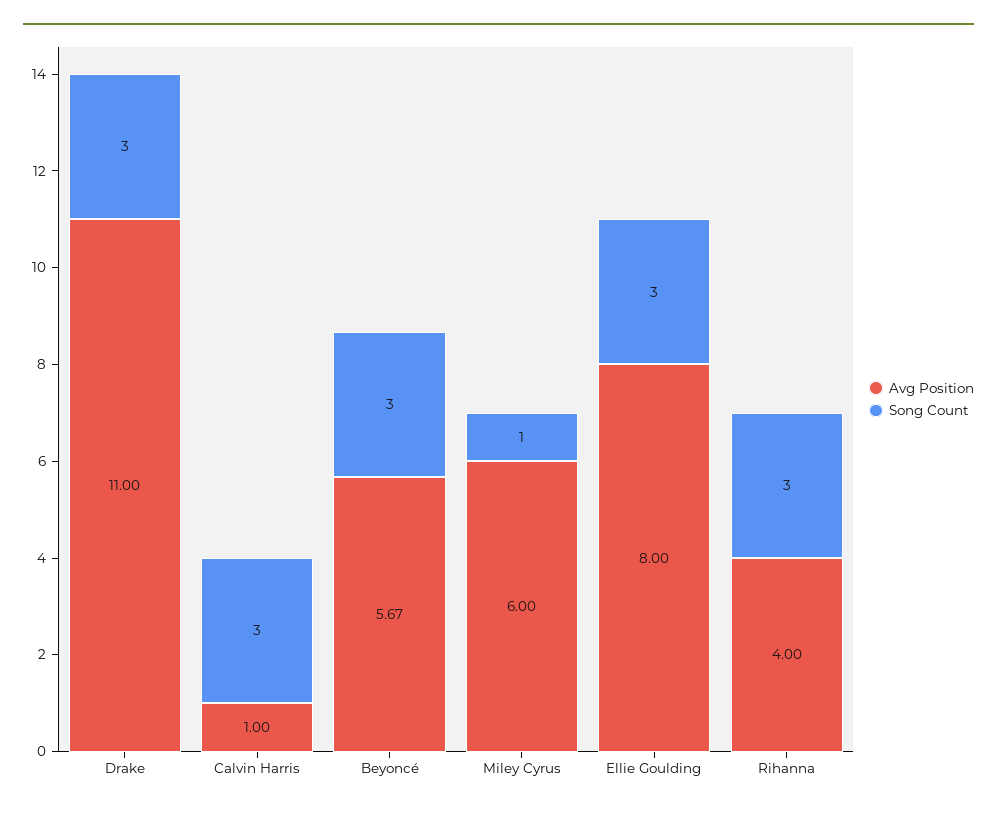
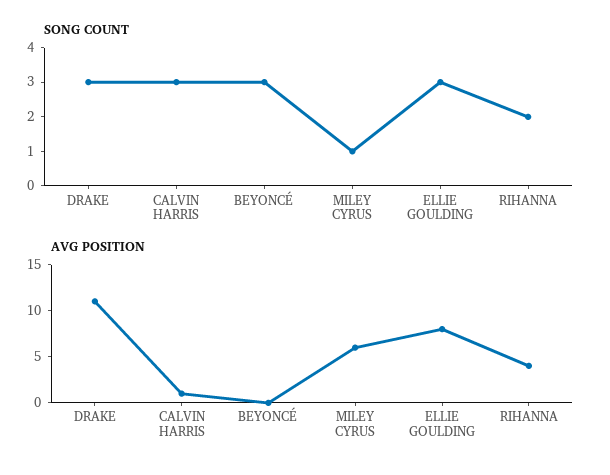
  {
    "Avg Position": {
      "Drake": 11,
      "Calvin Harris": 1,
-     "Beyoncé": 5.67,
+     "Beyoncé": 0,
      "Miley Cyrus": 6,
      "Ellie Goulding": 8,
      "Rihanna": 4
    },
    "Song Count": {
      "Drake": 3,
      "Calvin Harris": 3,
      "Beyoncé": 3,
      "Miley Cyrus": 1,
      "Ellie Goulding": 3,
-     "Rihanna": 3
+     "Rihanna": 2
    }
  }

